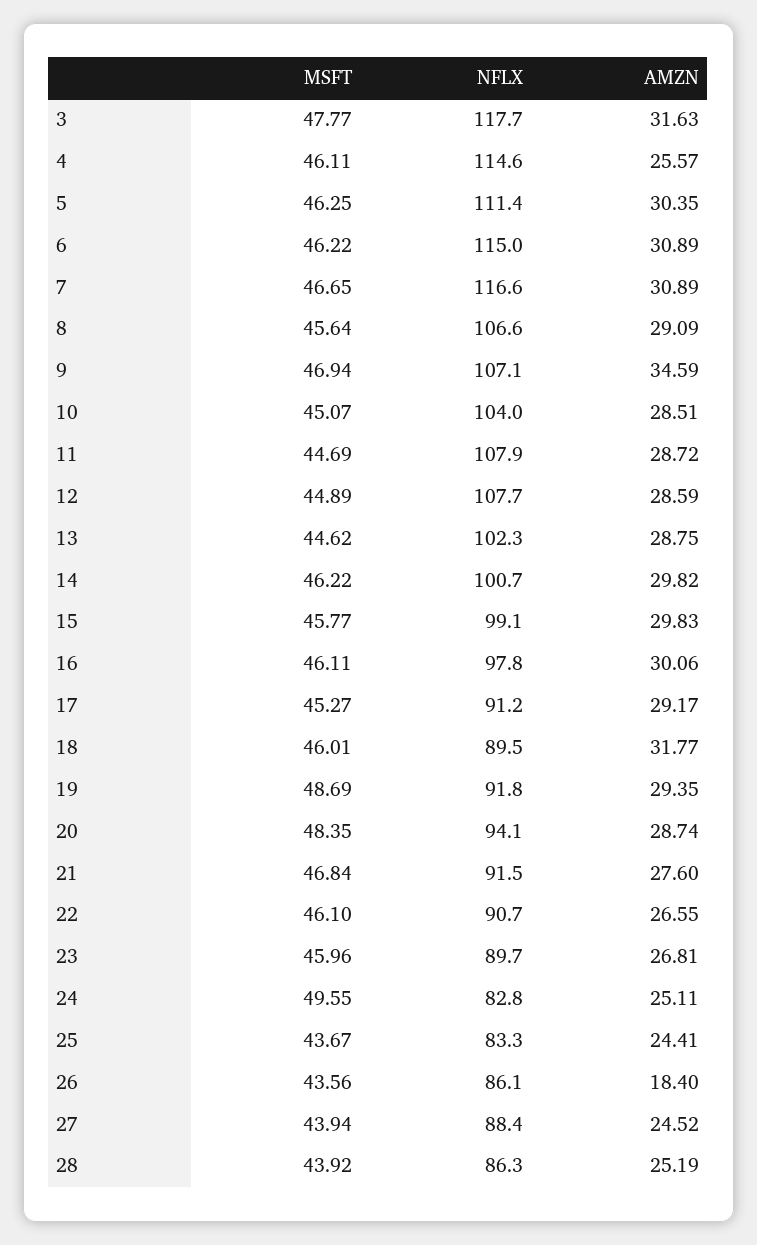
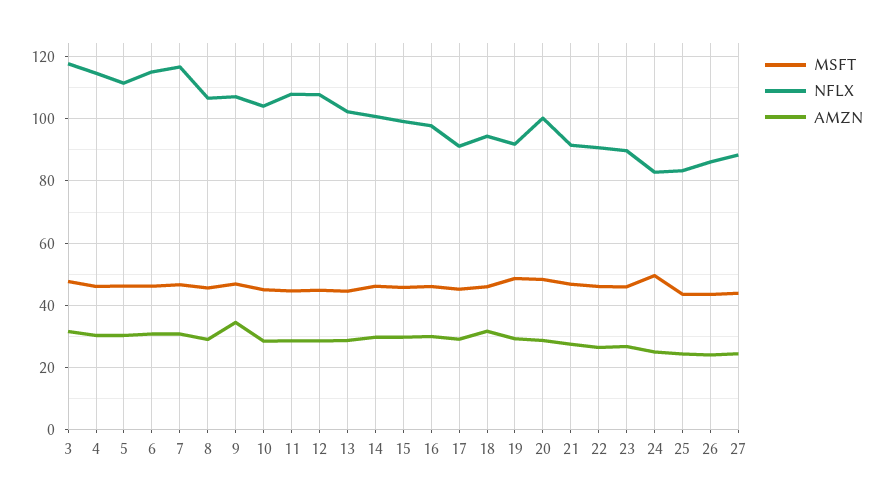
  {
    "MSFT": {
      "3": 47.77,
      "4": 46.11,
      "5": 46.25,
      "6": 46.22,
      "7": 46.65,
      "8": 45.64,
      "9": 46.94,
      "10": 45.07,
      "11": 44.69,
      "12": 44.89,
      "13": 44.62,
      "14": 46.22,
      "15": 45.77,
      "16": 46.11,
      "17": 45.27,
      "18": 46.01,
      "19": 48.69,
      "20": 48.35,
      "21": 46.84,
      "22": 46.1,
      "23": 45.96,
      "24": 49.55,
      "25": 43.67,
      "26": 43.56,
-     "27": 43.94,
+     "27": 43.94
-     "28": 43.92
    },
    "NFLX": {
      "3": 117.7,
      "4": 114.6,
      "5": 111.4,
      "6": 115,
      "7": 116.6,
      "8": 106.6,
      "9": 107.1,
      "10": 104,
      "11": 107.9,
      "12": 107.7,
      "13": 102.3,
      "14": 100.7,
      "15": 99.1,
      "16": 97.8,
      "17": 91.2,
-     "18": 89.5,
+     "18": 94,
      "19": 91.8,
-     "20": 94.1,
+     "20": 100,
      "21": 91.5,
      "22": 90.7,
      "23": 89.7,
      "24": 82.8,
      "25": 83.3,
      "26": 86.1,
-     "27": 88.4,
+     "27": 88.4
-     "28": 86.3
    },
    "AMZN": {
      "3": 31.63,
-     "4": 25.57,
+     "4": 30,
      "5": 30.35,
      "6": 30.89,
      "7": 30.89,
      "8": 29.09,
      "9": 34.59,
      "10": 28.51,
      "11": 28.72,
      "12": 28.59,
      "13": 28.75,
      "14": 29.82,
      "15": 29.83,
      "16": 30.06,
      "17": 29.17,
      "18": 31.77,
      "19": 29.35,
      "20": 28.74,
      "21": 27.6,
      "22": 26.55,
      "23": 26.81,
      "24": 25.11,
      "25": 24.41,
-     "26": 18.4,
+     "26": 24,
-     "27": 24.52,
+     "27": 24.52
-     "28": 25.19
    }
  }

